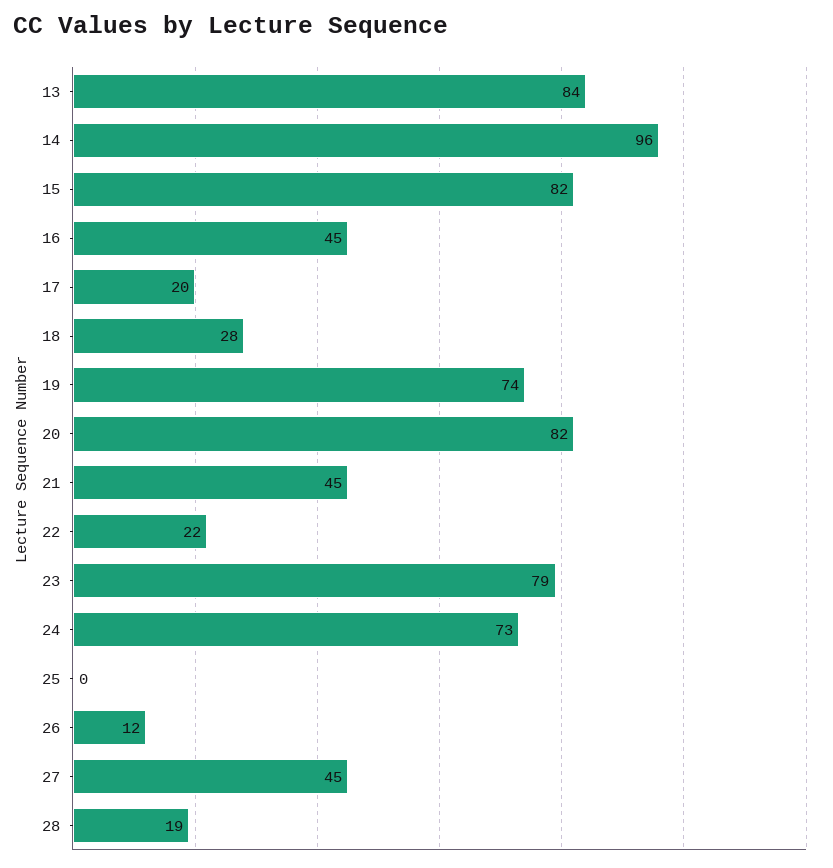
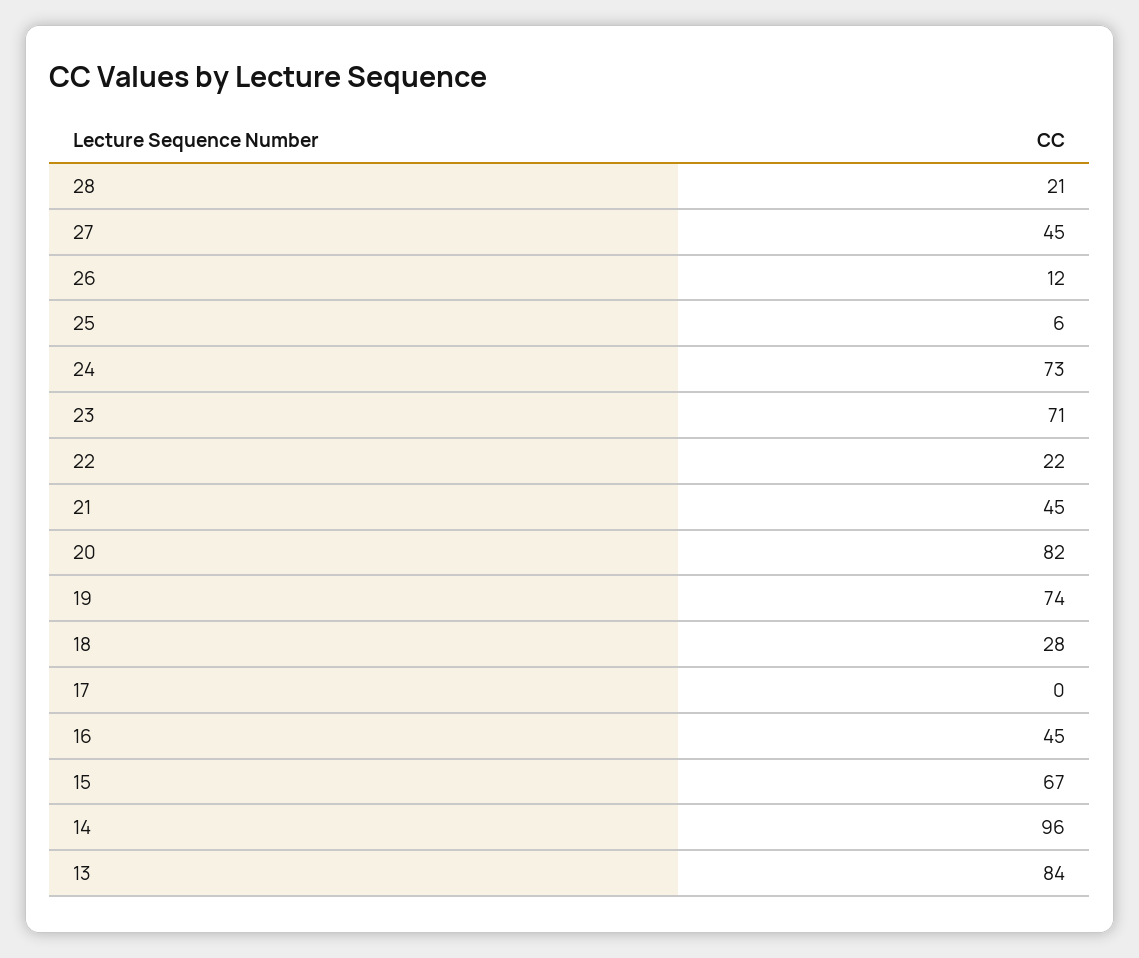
  {
    "13": 84,
    "14": 96,
-   "15": 82,
+   "15": 67,
    "16": 45,
-   "17": 20,
+   "17": 0,
    "18": 28,
    "19": 74,
    "20": 82,
    "21": 45,
    "22": 22,
-   "23": 79,
+   "23": 71,
    "24": 73,
-   "25": 0,
+   "25": 6,
    "26": 12,
    "27": 45,
-   "28": 19
+   "28": 21
  }

